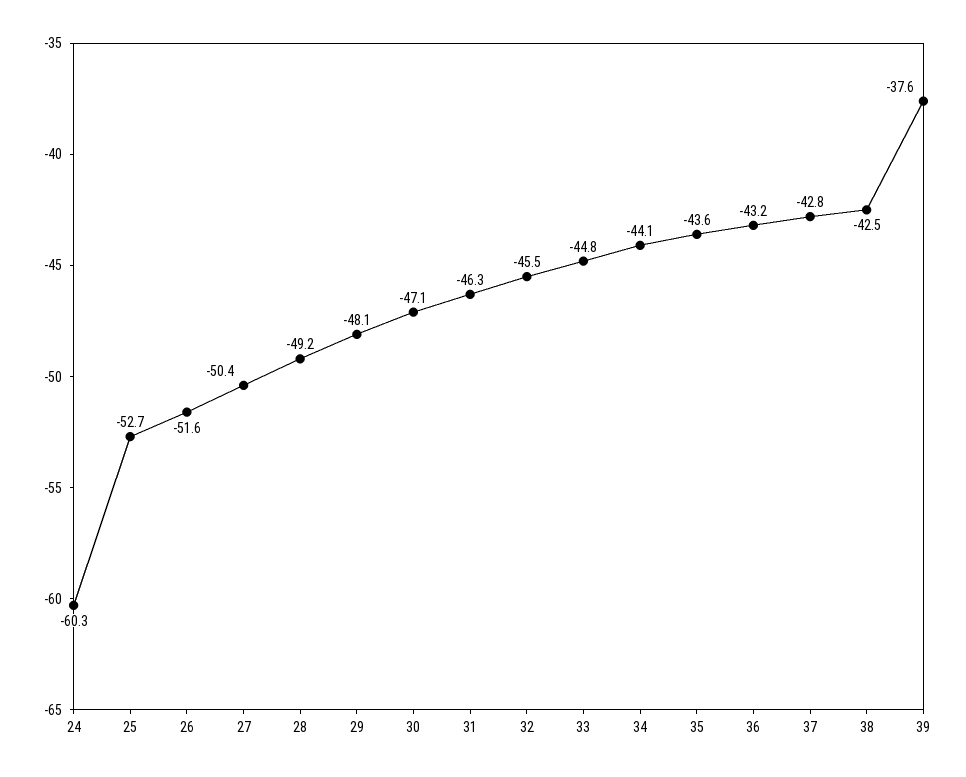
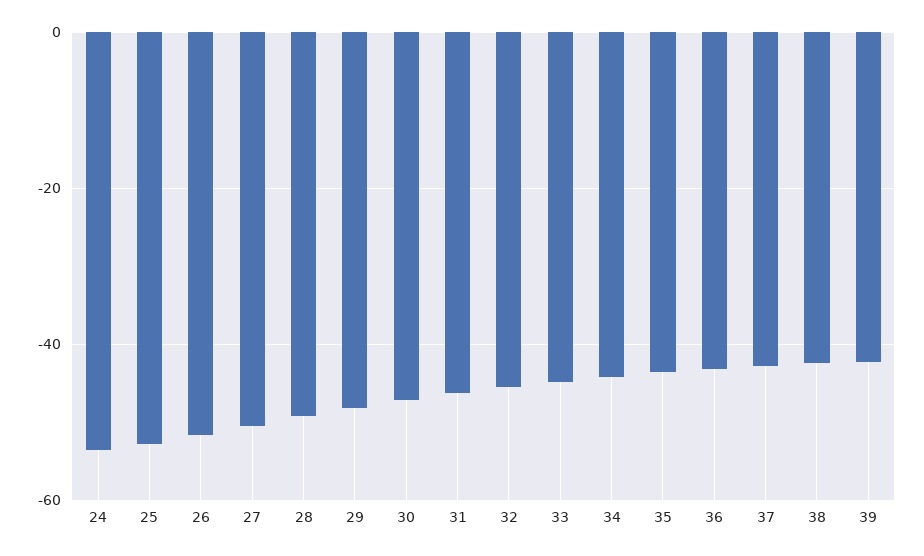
  {
-   "24": -60.3,
+   "24": -54,
    "25": -52.7,
    "26": -51.6,
    "27": -50.4,
    "28": -49.2,
    "29": -48.1,
    "30": -47.1,
    "31": -46.3,
    "32": -45.5,
    "33": -44.8,
    "34": -44.1,
    "35": -43.6,
    "36": -43.2,
    "37": -42.8,
    "38": -42.5,
-   "39": -37.6
+   "39": -42
  }

